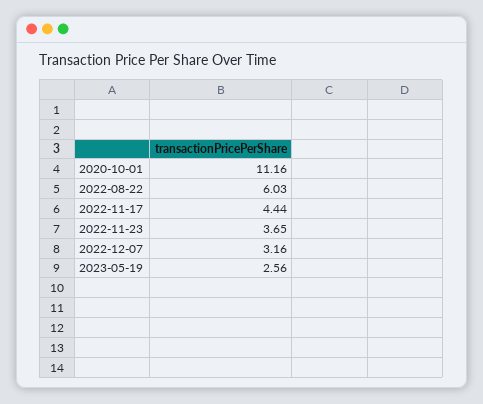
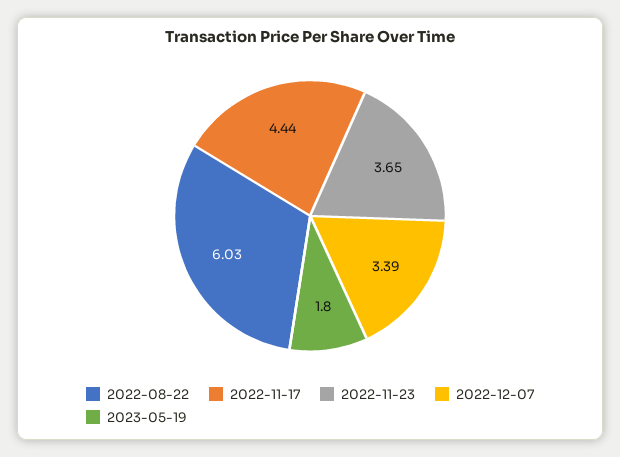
  {
-   "2020-10-01": 11.16,
    "2022-08-22": 6.03,
    "2022-11-17": 4.44,
    "2022-11-23": 3.65,
-   "2022-12-07": 3.16,
+   "2022-12-07": 3.39,
-   "2023-05-19": 2.56
+   "2023-05-19": 1.8
  }

